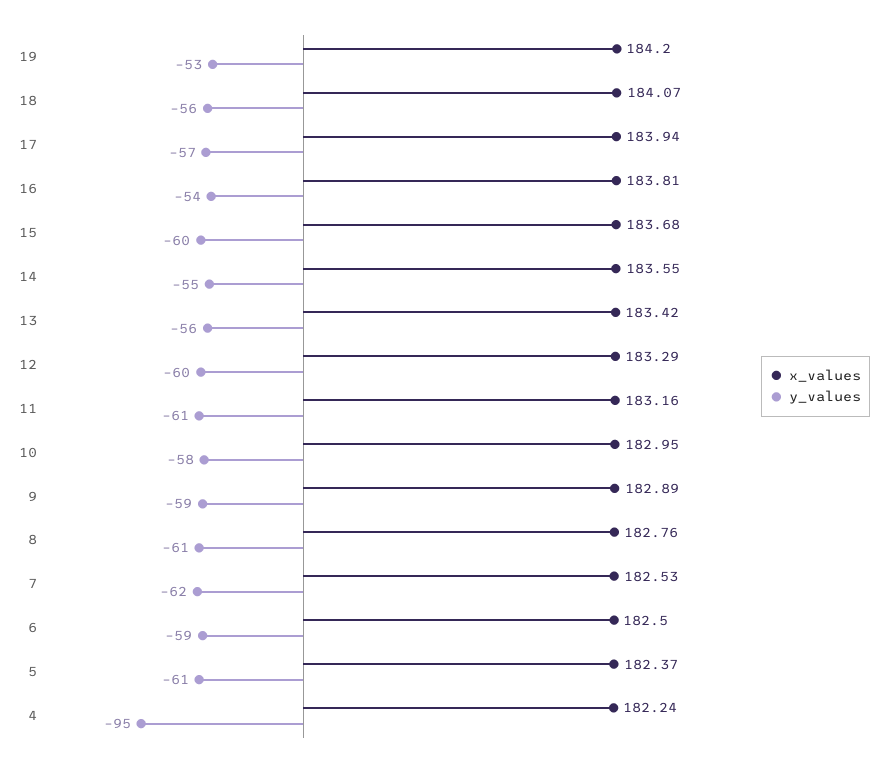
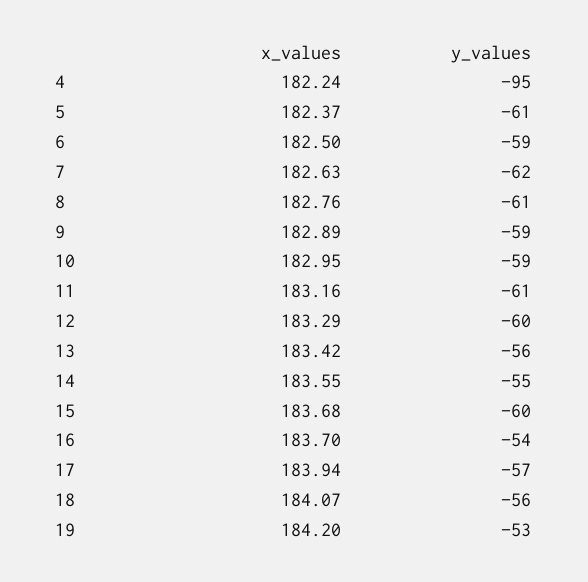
  {
    "x_values": {
      "19": 184.2,
      "18": 184.07,
      "17": 183.94,
-     "16": 183.81,
+     "16": 183.7,
      "15": 183.68,
      "14": 183.55,
      "13": 183.42,
      "12": 183.29,
      "11": 183.16,
      "10": 182.95,
      "9": 182.89,
      "8": 182.76,
-     "7": 182.53,
+     "7": 182.63,
      "6": 182.5,
      "5": 182.37,
      "4": 182.24
    },
    "y_values": {
      "19": -53,
      "18": -56,
      "17": -57,
      "16": -54,
      "15": -60,
      "14": -55,
      "13": -56,
      "12": -60,
      "11": -61,
-     "10": -58,
+     "10": -59,
      "9": -59,
      "8": -61,
      "7": -62,
      "6": -59,
      "5": -61,
      "4": -95
    }
  }

